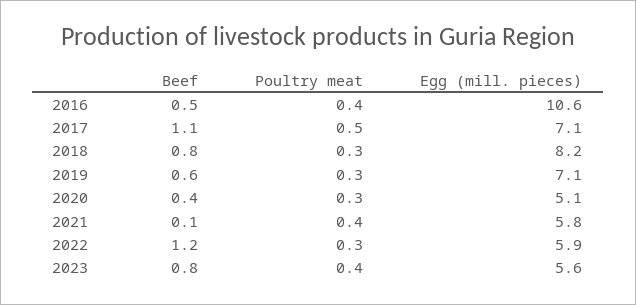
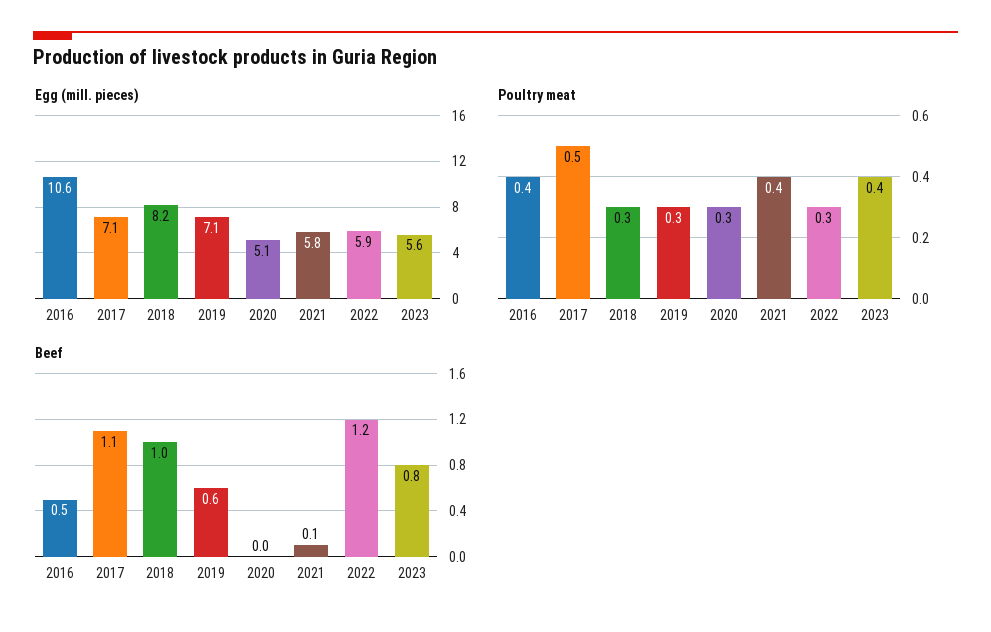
  {
    "Beef": {
      "2016": 0.5,
      "2017": 1.1,
-     "2018": 0.8,
+     "2018": 1,
      "2019": 0.6,
-     "2020": 0.4,
+     "2020": 0,
      "2021": 0.1,
      "2022": 1.2,
      "2023": 0.8
    },
    "Poultry meat": {
      "2016": 0.4,
      "2017": 0.5,
      "2018": 0.3,
      "2019": 0.3,
      "2020": 0.3,
      "2021": 0.4,
      "2022": 0.3,
      "2023": 0.4
    },
    "Egg (mill. pieces)": {
      "2016": 10.6,
      "2017": 7.1,
      "2018": 8.2,
      "2019": 7.1,
      "2020": 5.1,
      "2021": 5.8,
      "2022": 5.9,
      "2023": 5.6
    }
  }

